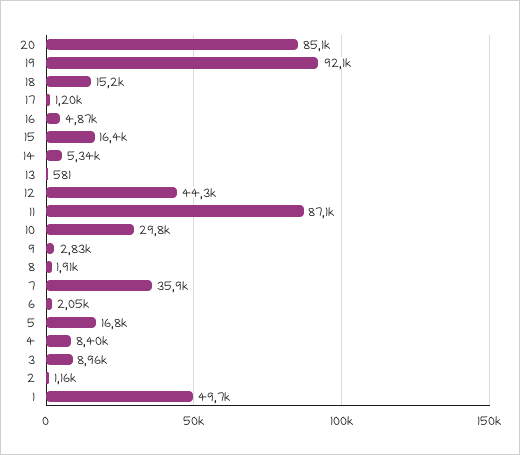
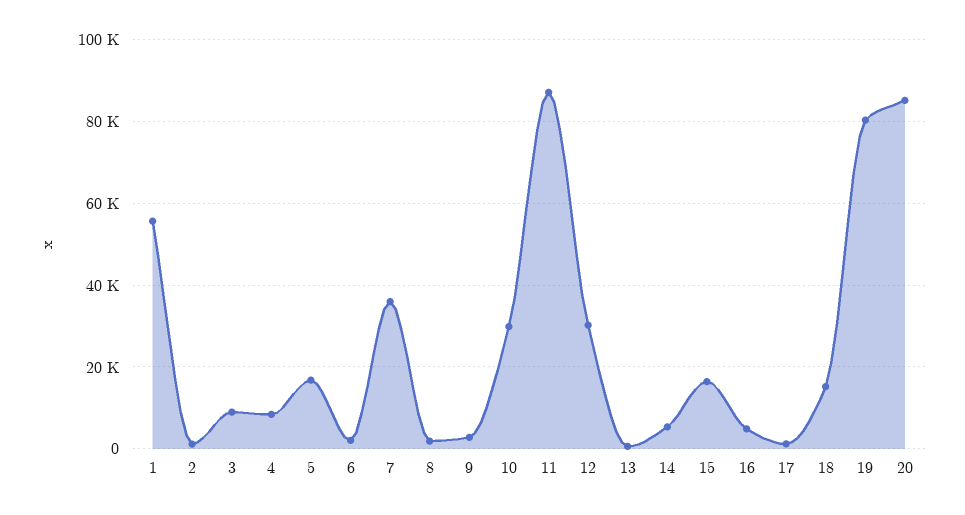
  {
    "20": 85100,
-   "19": 92100,
+   "19": 80000,
    "18": 15200,
    "17": 1200,
    "16": 4870,
    "15": 16400,
    "14": 5340,
    "13": 581,
-   "12": 44300,
+   "12": 30000,
    "11": 87100,
    "10": 29800,
    "9": 2830,
    "8": 1910,
    "7": 35900,
    "6": 2050,
    "5": 16800,
    "4": 8400,
    "3": 8960,
    "2": 1160,
-   "1": 49700
+   "1": 56000
  }

